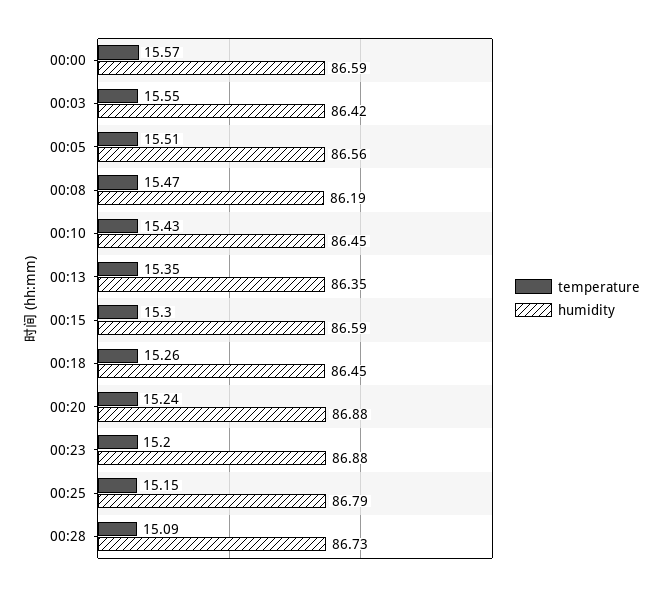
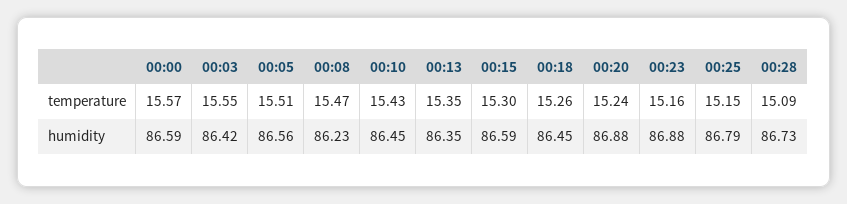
  {
    "temperature": {
      "00:00": 15.57,
      "00:03": 15.55,
      "00:05": 15.51,
      "00:08": 15.47,
      "00:10": 15.43,
      "00:13": 15.35,
      "00:15": 15.3,
      "00:18": 15.26,
      "00:20": 15.24,
-     "00:23": 15.2,
+     "00:23": 15.16,
      "00:25": 15.15,
      "00:28": 15.09
    },
    "humidity": {
      "00:00": 86.59,
      "00:03": 86.42,
      "00:05": 86.56,
-     "00:08": 86.19,
+     "00:08": 86.23,
      "00:10": 86.45,
      "00:13": 86.35,
      "00:15": 86.59,
      "00:18": 86.45,
      "00:20": 86.88,
      "00:23": 86.88,
      "00:25": 86.79,
      "00:28": 86.73
    }
  }

